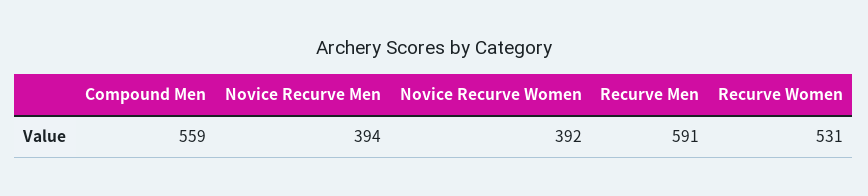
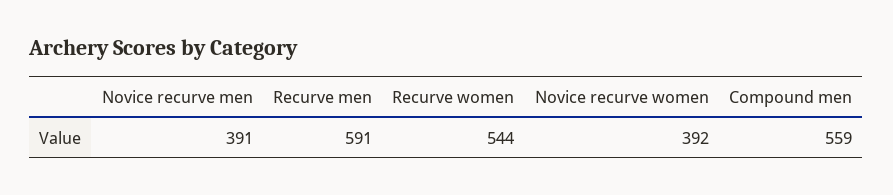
  {
    "Compound Men": 559,
-   "Novice Recurve Men": 394,
+   "Novice Recurve Men": 391,
    "Novice Recurve Women": 392,
    "Recurve Men": 591,
-   "Recurve Women": 531
+   "Recurve Women": 544
  }

